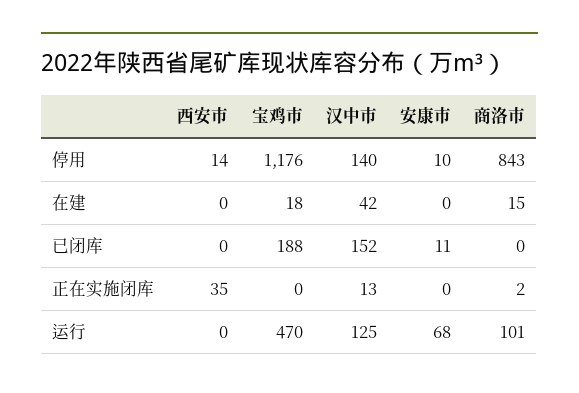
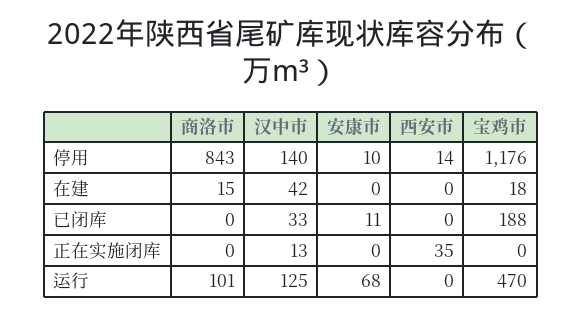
  {
    "西安市": {
      "停用": 14,
      "在建": 0,
      "已闭库": 0,
      "正在实施闭库": 35,
      "运行": 0
    },
    "宝鸡市": {
      "停用": 1176,
      "在建": 18,
      "已闭库": 188,
      "正在实施闭库": 0,
      "运行": 470
    },
    "汉中市": {
      "停用": 140,
      "在建": 42,
-     "已闭库": 152,
+     "已闭库": 33,
      "正在实施闭库": 13,
      "运行": 125
    },
    "安康市": {
      "停用": 10,
      "在建": 0,
      "已闭库": 11,
      "正在实施闭库": 0,
      "运行": 68
    },
    "商洛市": {
      "停用": 843,
      "在建": 15,
      "已闭库": 0,
-     "正在实施闭库": 2,
+     "正在实施闭库": 0,
      "运行": 101
    }
  }

